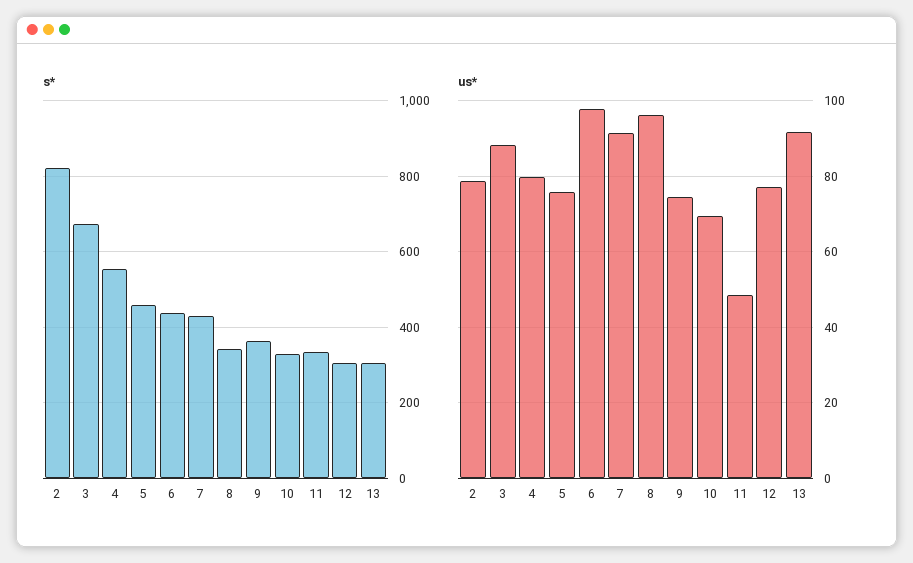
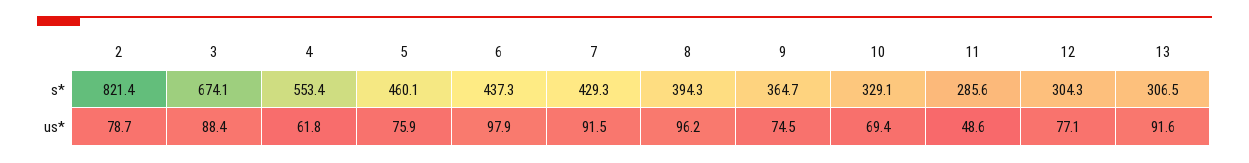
  {
    "s*": {
      "2": 821.4,
      "3": 674.1,
      "4": 553.4,
      "5": 460.1,
      "6": 437.3,
      "7": 429.3,
-     "8": 340,
+     "8": 394.3,
      "9": 364.7,
      "10": 329.1,
-     "11": 340,
+     "11": 285.6,
      "12": 304.3,
      "13": 306.5
    },
    "us*": {
      "2": 78.7,
      "3": 88.4,
-     "4": 80,
+     "4": 61.8,
      "5": 75.9,
      "6": 97.9,
      "7": 91.5,
      "8": 96.2,
      "9": 74.5,
      "10": 69.4,
      "11": 48.6,
      "12": 77.1,
      "13": 91.6
    }
  }

